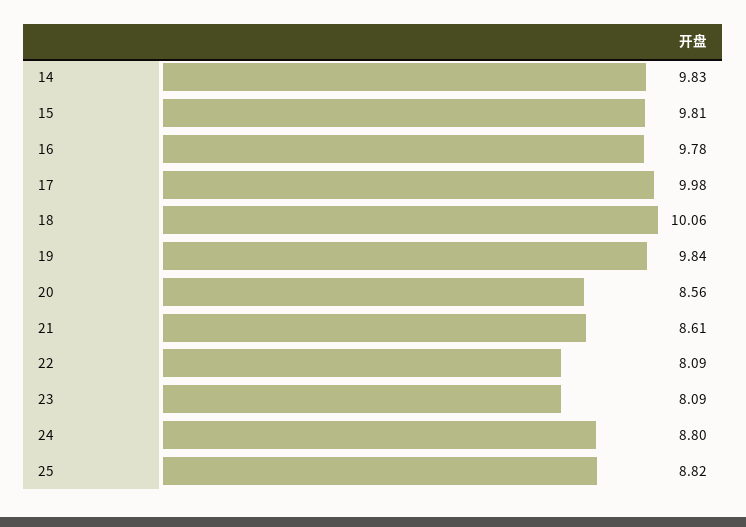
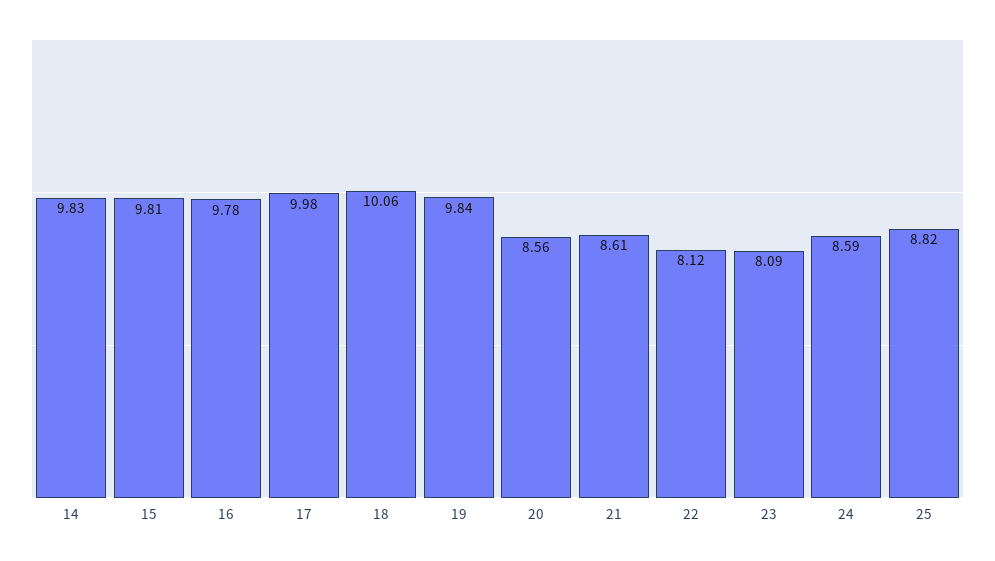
  {
    "14": 9.83,
    "15": 9.81,
    "16": 9.78,
    "17": 9.98,
    "18": 10.06,
    "19": 9.84,
    "20": 8.56,
    "21": 8.61,
-   "22": 8.09,
+   "22": 8.12,
    "23": 8.09,
-   "24": 8.8,
+   "24": 8.59,
    "25": 8.82
  }

